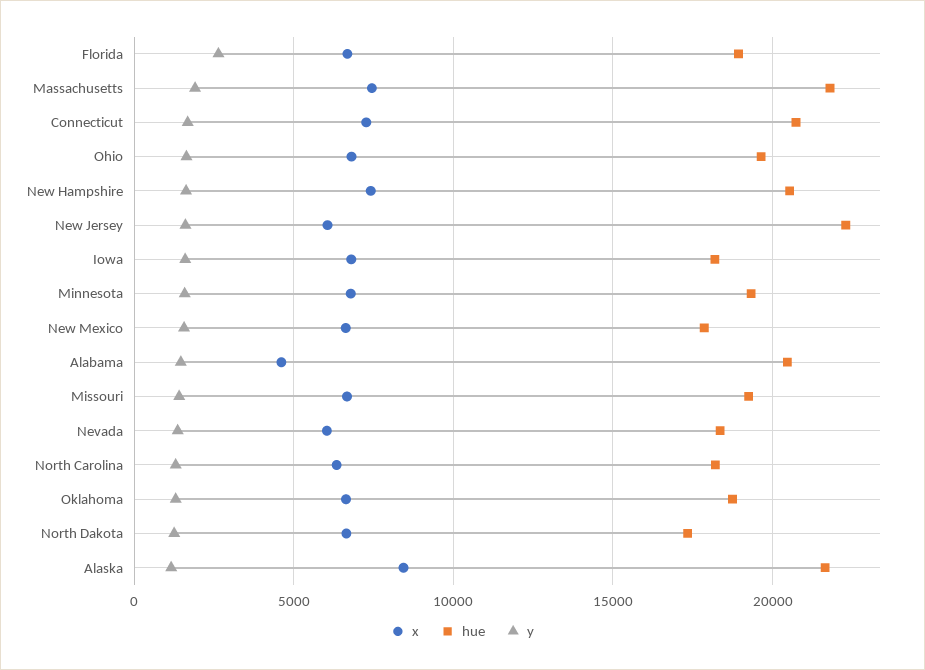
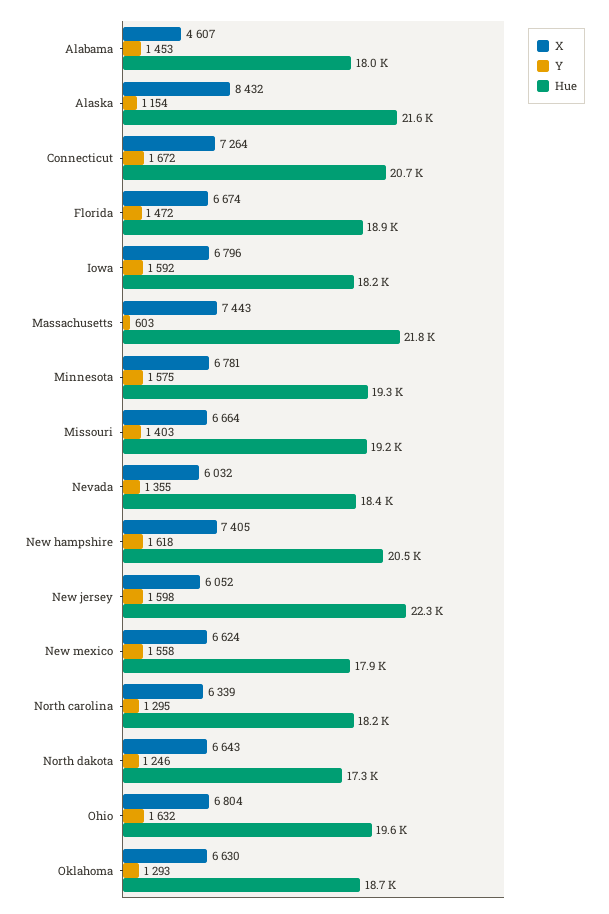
  {
    "x": {
      "Florida": 6674,
      "Massachusetts": 7443,
      "Connecticut": 7264,
      "Ohio": 6804,
      "New Hampshire": 7405,
      "New Jersey": 6052,
      "Iowa": 6796,
      "Minnesota": 6781,
      "New Mexico": 6624,
      "Alabama": 4607,
      "Missouri": 6664,
      "Nevada": 6032,
      "North Carolina": 6339,
      "Oklahoma": 6630,
      "North Dakota": 6643,
      "Alaska": 8432
    },
    "hue": {
      "Florida": 18900,
      "Massachusetts": 21800,
      "Connecticut": 20700,
      "Ohio": 19600,
      "New Hampshire": 20500,
      "New Jersey": 22300,
      "Iowa": 18200,
      "Minnesota": 19300,
      "New Mexico": 17900,
-     "Alabama": 20500,
+     "Alabama": 18000,
      "Missouri": 19200,
      "Nevada": 18400,
      "North Carolina": 18200,
      "Oklahoma": 18700,
      "North Dakota": 17300,
      "Alaska": 21600
    },
    "y": {
-     "Florida": 2500,
+     "Florida": 1472,
-     "Massachusetts": 2000,
+     "Massachusetts": 603,
      "Connecticut": 1672,
      "Ohio": 1632,
      "New Hampshire": 1618,
      "New Jersey": 1598,
      "Iowa": 1592,
      "Minnesota": 1575,
      "New Mexico": 1558,
      "Alabama": 1453,
      "Missouri": 1403,
      "Nevada": 1355,
      "North Carolina": 1295,
      "Oklahoma": 1293,
      "North Dakota": 1246,
      "Alaska": 1154
    }
  }

